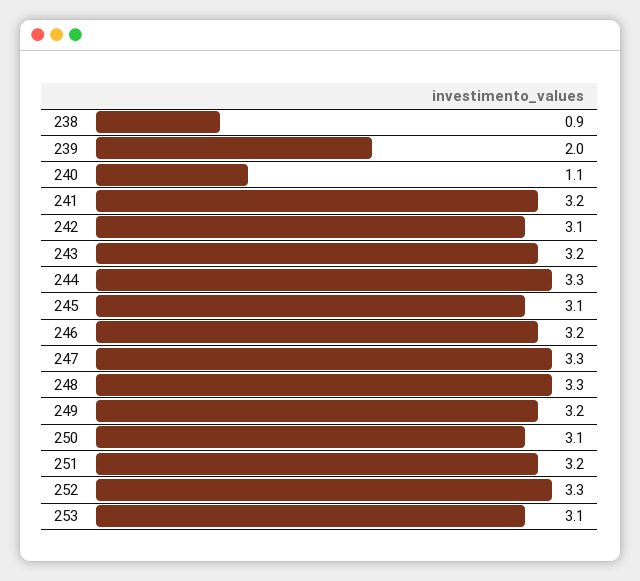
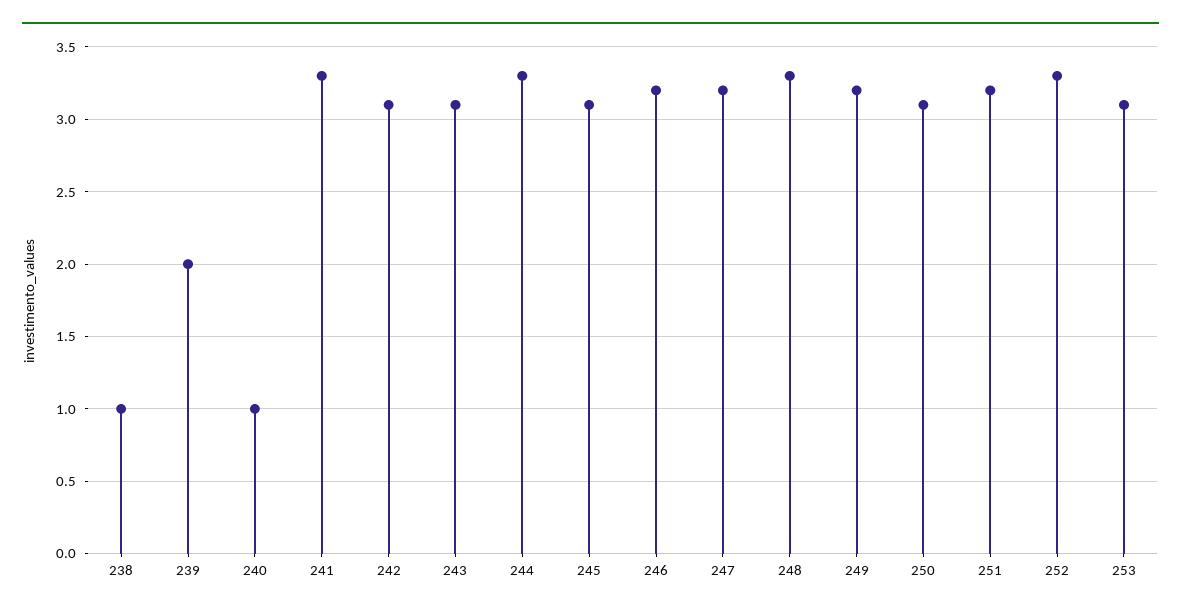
  {
-   "238": 0.9,
+   "238": 1,
    "239": 2,
-   "240": 1.1,
+   "240": 1,
-   "241": 3.2,
+   "241": 3.3,
    "242": 3.1,
-   "243": 3.2,
+   "243": 3.1,
    "244": 3.3,
    "245": 3.1,
    "246": 3.2,
-   "247": 3.3,
+   "247": 3.2,
    "248": 3.3,
    "249": 3.2,
    "250": 3.1,
    "251": 3.2,
    "252": 3.3,
    "253": 3.1
  }

